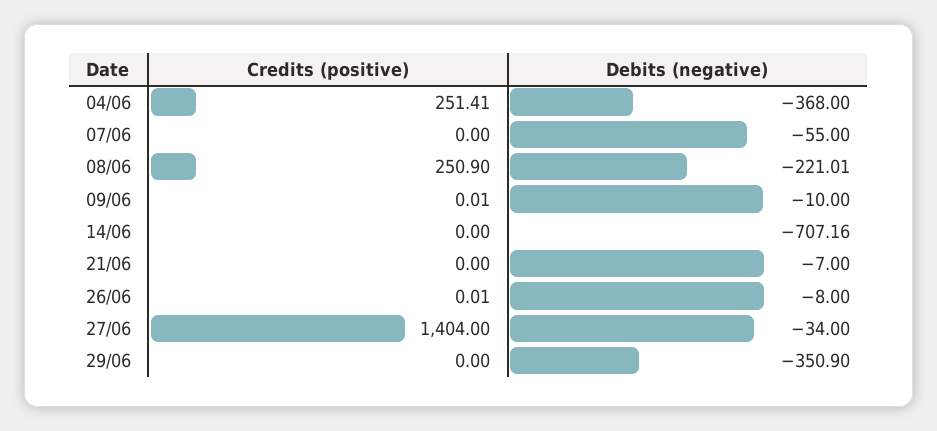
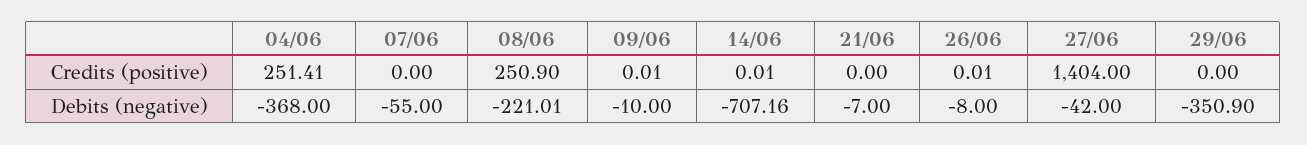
  {
    "Credits (positive)": {
      "04/06": 251.41,
      "07/06": 0,
      "08/06": 250.9,
      "09/06": 0.01,
-     "14/06": 0,
+     "14/06": 0.01,
      "21/06": 0,
      "26/06": 0.01,
      "27/06": 1404,
      "29/06": 0
    },
    "Debits (negative)": {
      "04/06": -368,
      "07/06": -55,
      "08/06": -221.01,
      "09/06": -10,
      "14/06": -707.16,
      "21/06": -7,
      "26/06": -8,
-     "27/06": -34,
+     "27/06": -42,
      "29/06": -350.9
    }
  }

